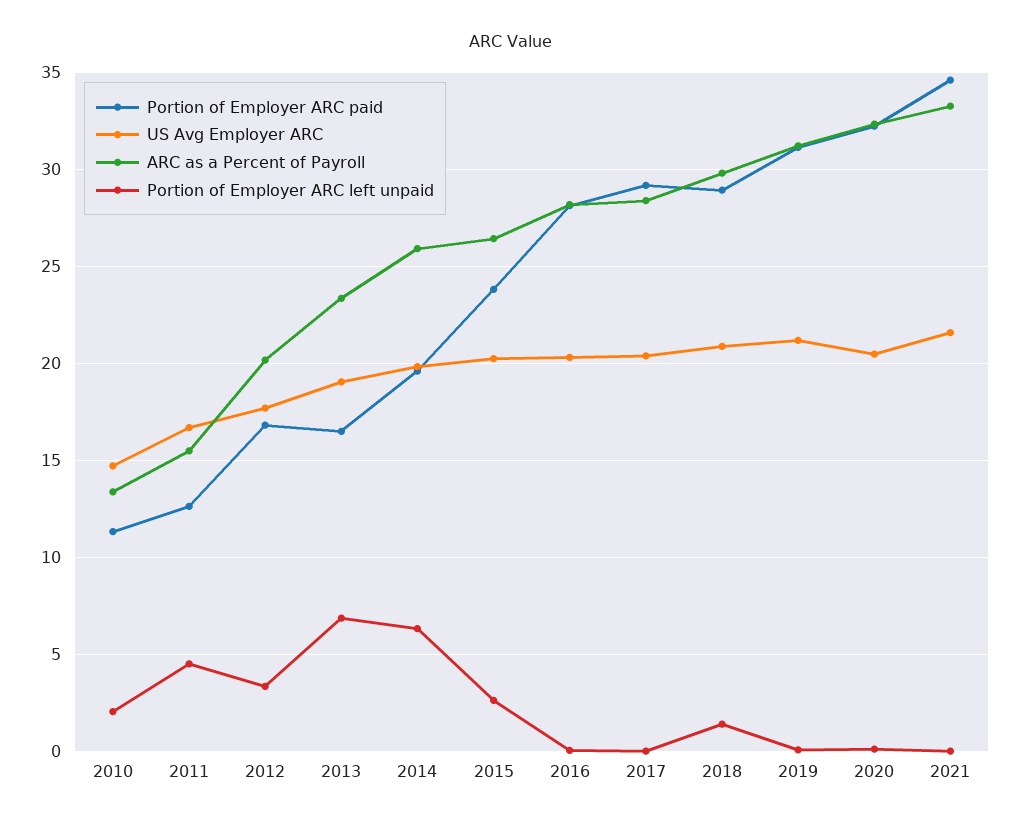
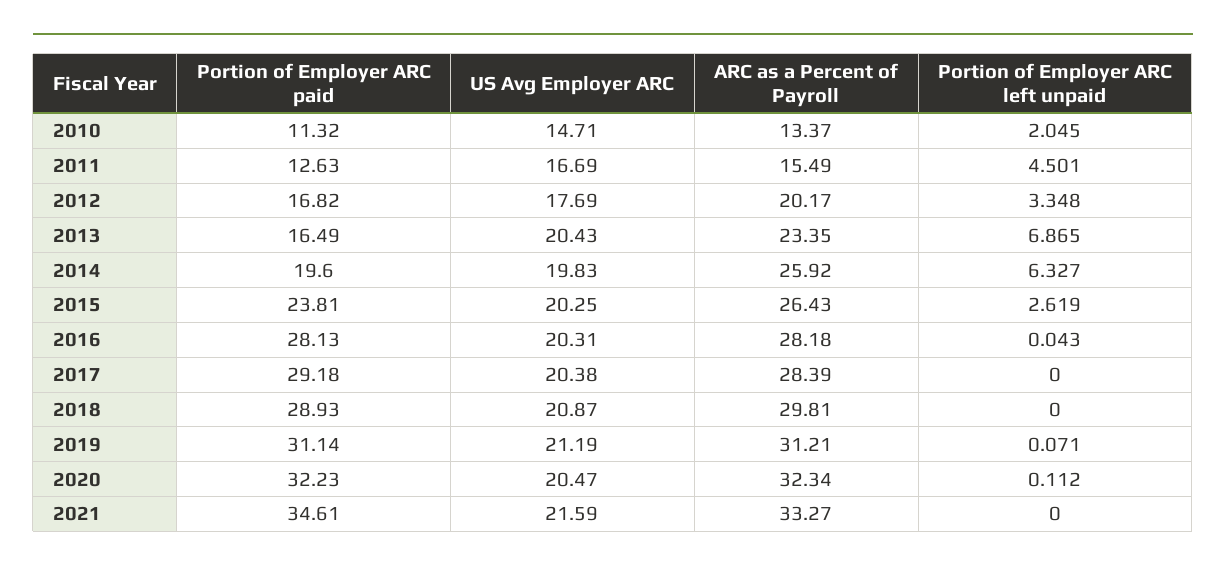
  {
    "Portion of Employer ARC paid": {
      "2010": 11.32,
      "2011": 12.63,
      "2012": 16.82,
      "2013": 16.49,
      "2014": 19.6,
      "2015": 23.81,
      "2016": 28.13,
      "2017": 29.18,
      "2018": 28.93,
      "2019": 31.14,
      "2020": 32.23,
      "2021": 34.61
    },
    "US Avg Employer ARC": {
      "2010": 14.71,
      "2011": 16.69,
      "2012": 17.69,
-     "2013": 19,
+     "2013": 20.43,
      "2014": 19.83,
      "2015": 20.25,
      "2016": 20.31,
      "2017": 20.38,
      "2018": 20.87,
      "2019": 21.19,
      "2020": 20.47,
      "2021": 21.59
    },
    "ARC as a Percent of Payroll": {
      "2010": 13.37,
      "2011": 15.49,
      "2012": 20.17,
      "2013": 23.35,
      "2014": 25.92,
      "2015": 26.43,
      "2016": 28.18,
      "2017": 28.39,
      "2018": 29.81,
      "2019": 31.21,
      "2020": 32.34,
      "2021": 33.27
    },
    "Portion of Employer ARC left unpaid": {
      "2010": 2.045,
      "2011": 4.501,
      "2012": 3.348,
      "2013": 6.865,
      "2014": 6.327,
      "2015": 2.619,
      "2016": 0.043,
      "2017": 0,
-     "2018": 1.5,
+     "2018": 0,
      "2019": 0.071,
      "2020": 0.112,
      "2021": 0
    }
  }

